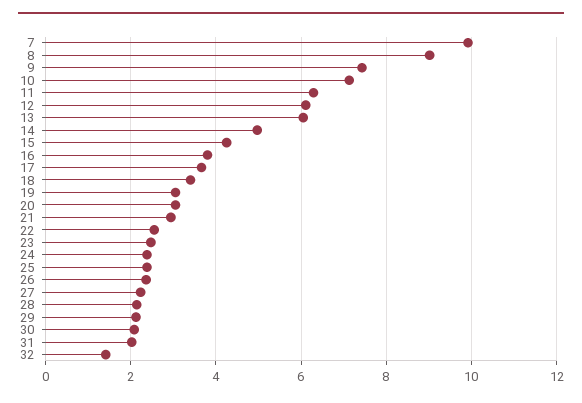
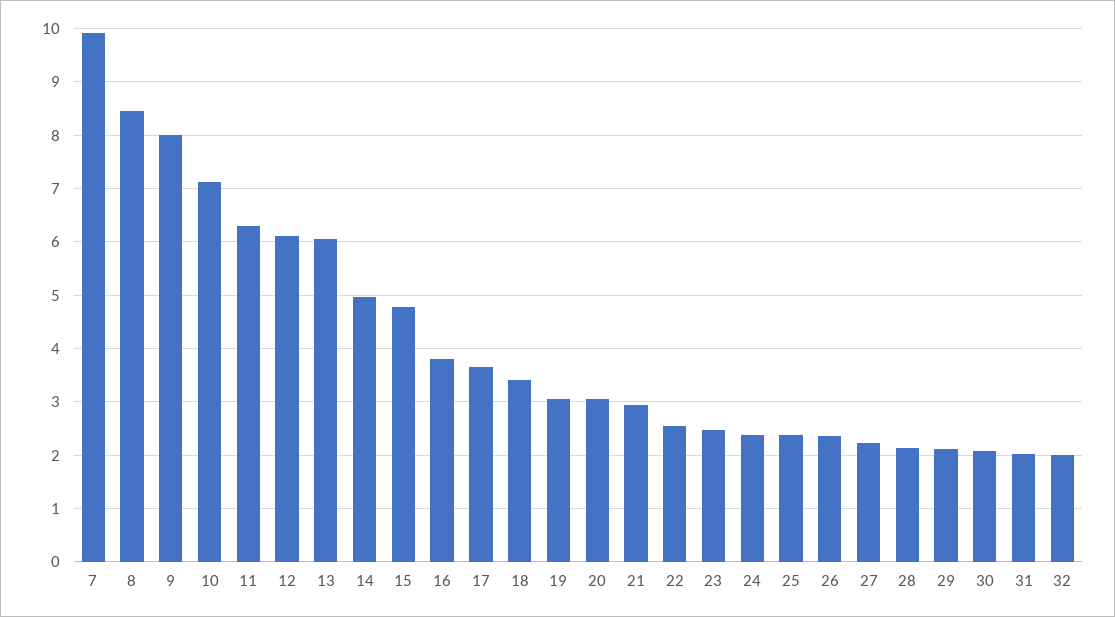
  {
    "7": 10,
-   "8": 9,
+   "8": 8.4,
-   "9": 7.4,
+   "9": 8,
    "10": 7.2,
    "11": 6.2,
    "12": 6.2,
    "13": 6,
    "14": 5,
-   "15": 4.2,
+   "15": 4.8,
    "16": 3.8,
    "17": 3.6,
    "18": 3.4,
    "19": 3,
    "20": 3,
    "21": 3,
    "22": 2.6,
    "23": 2.4,
    "24": 2.4,
    "25": 2.4,
    "26": 2.4,
    "27": 2.2,
    "28": 2.2,
    "29": 2.2,
    "30": 2,
    "31": 2,
-   "32": 1.4
+   "32": 2
  }

